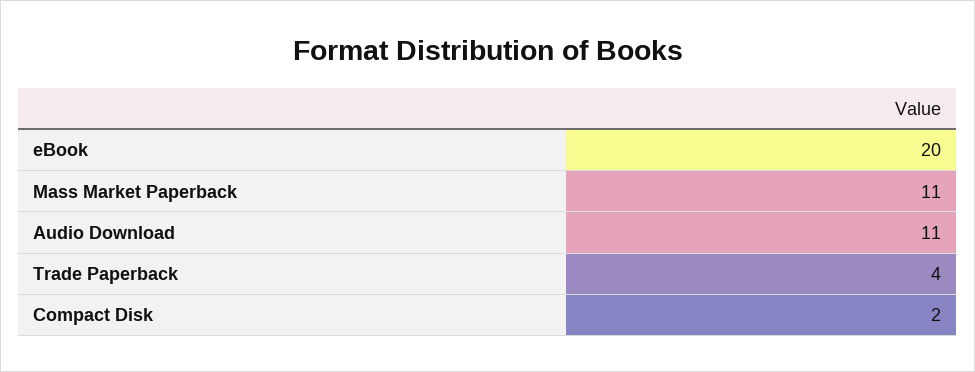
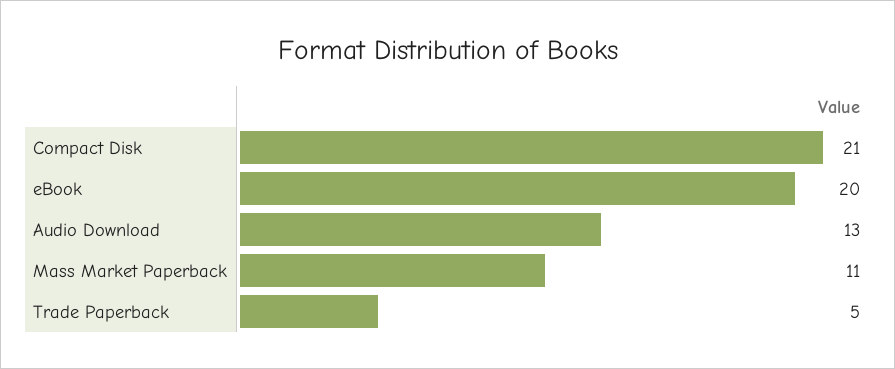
  {
    "eBook": 20,
    "Mass Market Paperback": 11,
-   "Audio Download": 11,
+   "Audio Download": 13,
-   "Trade Paperback": 4,
+   "Trade Paperback": 5,
-   "Compact Disk": 2
+   "Compact Disk": 21
  }

